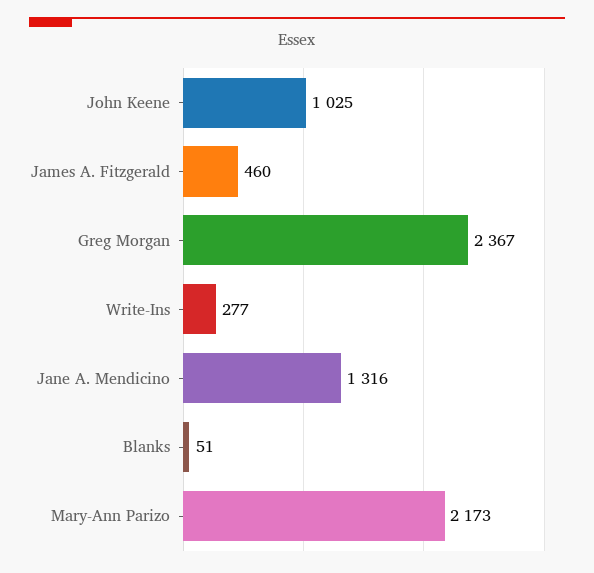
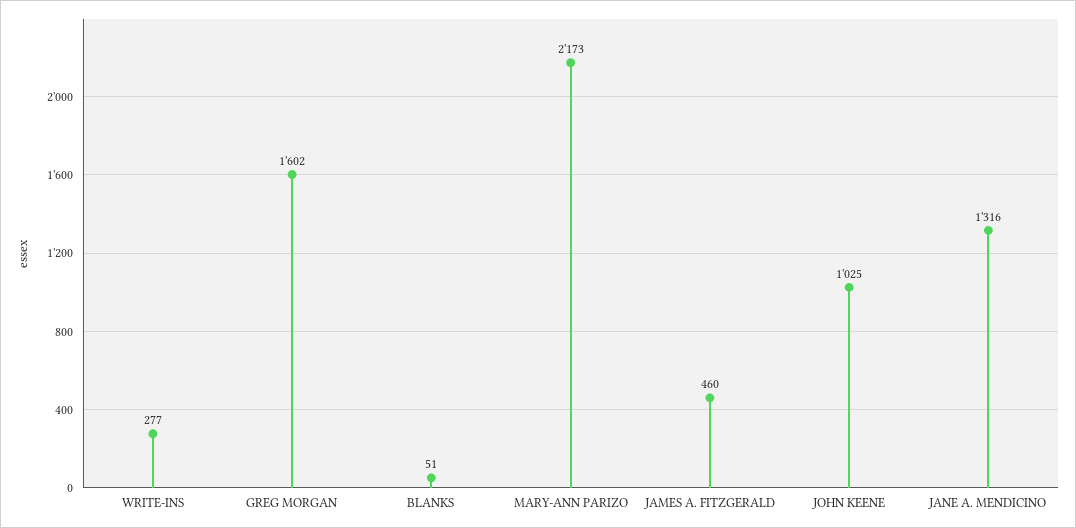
  {
    "John Keene": 1025,
    "James A. Fitzgerald": 460,
-   "Greg Morgan": 2367,
+   "Greg Morgan": 1602,
    "Write-Ins": 277,
    "Jane A. Mendicino": 1316,
    "Blanks": 51,
    "Mary-Ann Parizo": 2173
  }

